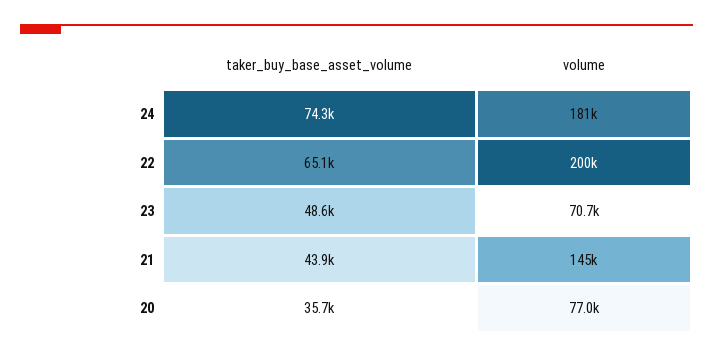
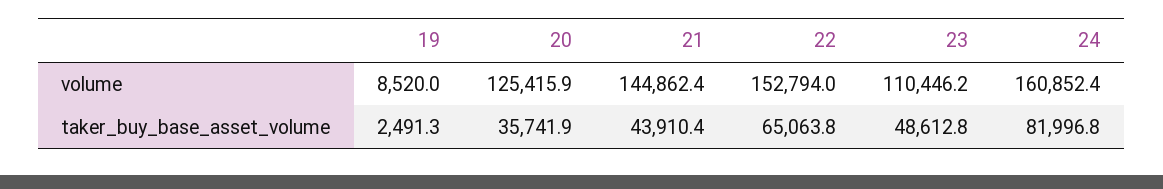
  {
    "taker_buy_base_asset_volume": {
-     "24": 74300,
+     "24": 81996.8,
      "22": 65063.8,
      "23": 48612.8,
      "21": 43910.4,
-     "20": 35741.9
+     "20": 35741.9,
+     "19": 2491.3
    },
    "volume": {
-     "24": 181000,
+     "24": 160852.4,
-     "22": 200000,
+     "22": 152794,
-     "23": 70700,
+     "23": 110446.2,
      "21": 144862.4,
-     "20": 77000
+     "20": 125415.9,
+     "19": 8520
    }
  }

